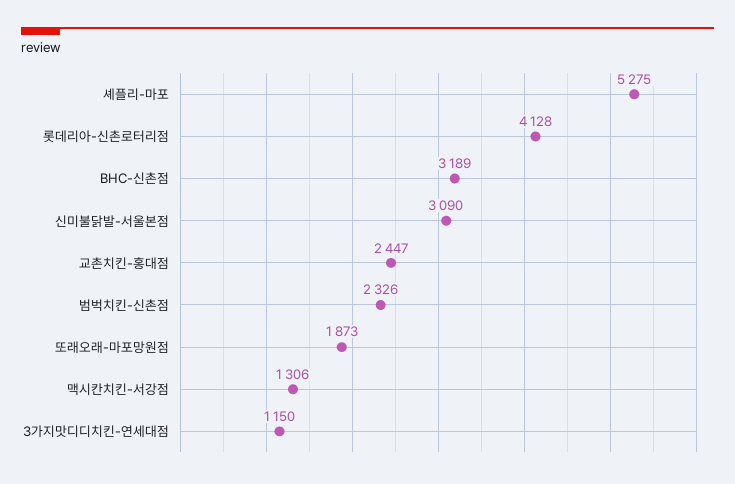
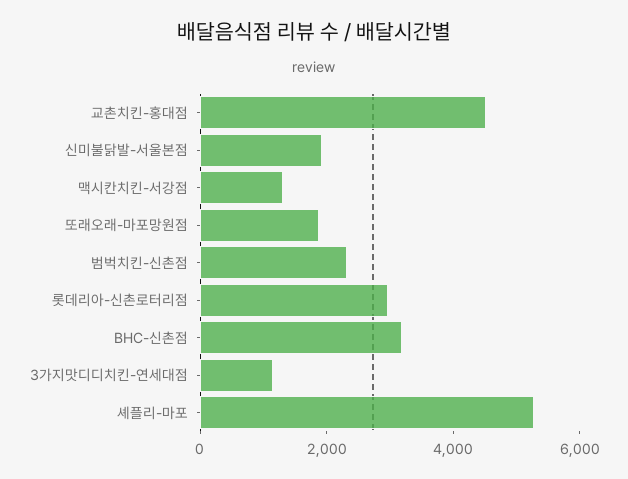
  {
    "셰플리-마포": 5275,
-   "롯데리아-신촌로터리점": 4128,
+   "롯데리아-신촌로터리점": 3000,
    "BHC-신촌점": 3189,
-   "신미불닭발-서울본점": 3090,
+   "신미불닭발-서울본점": 2000,
-   "교촌치킨-홍대점": 2447,
+   "교촌치킨-홍대점": 4500,
    "범벅치킨-신촌점": 2326,
    "또래오래-마포망원점": 1873,
    "맥시칸치킨-서강점": 1306,
    "3가지맛디디치킨-연세대점": 1150
  }

